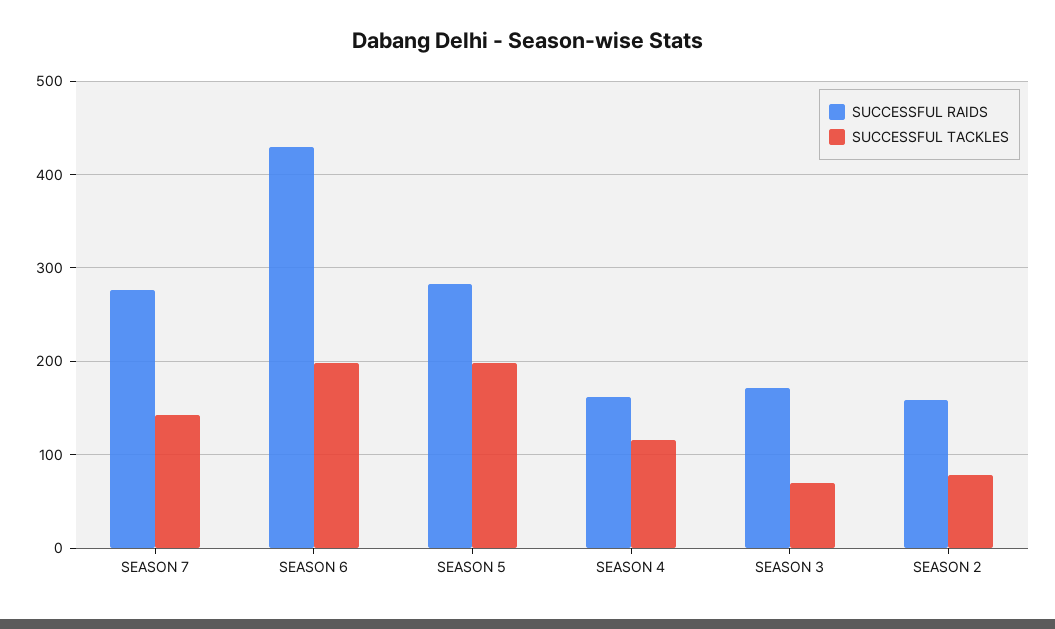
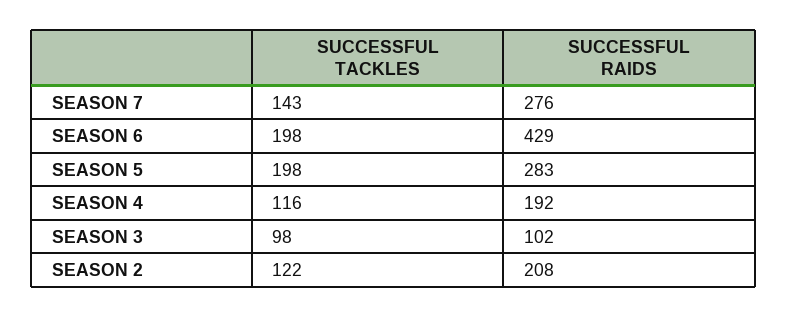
  {
    "SUCCESSFUL RAIDS": {
      "SEASON 7": 276,
      "SEASON 6": 429,
      "SEASON 5": 283,
-     "SEASON 4": 160,
+     "SEASON 4": 192,
-     "SEASON 3": 170,
+     "SEASON 3": 102,
-     "SEASON 2": 160
+     "SEASON 2": 208
    },
    "SUCCESSFUL TACKLES": {
      "SEASON 7": 143,
      "SEASON 6": 198,
      "SEASON 5": 198,
      "SEASON 4": 116,
-     "SEASON 3": 70,
+     "SEASON 3": 98,
-     "SEASON 2": 80
+     "SEASON 2": 122
    }
  }

